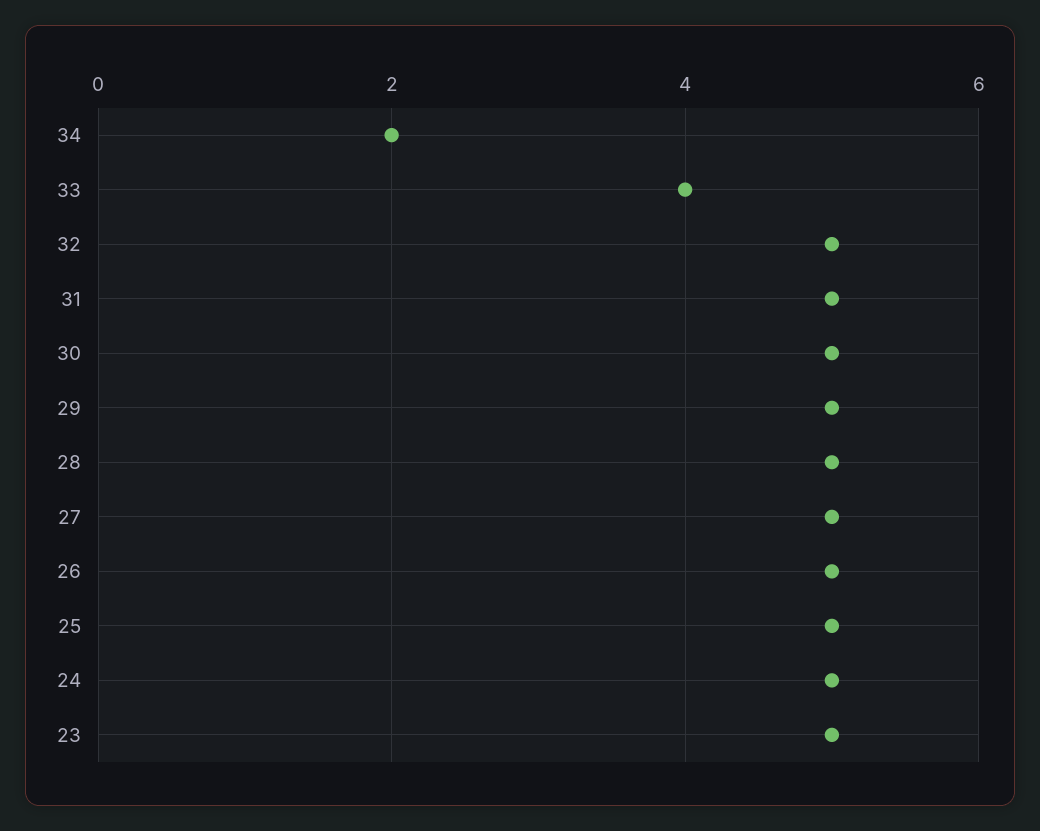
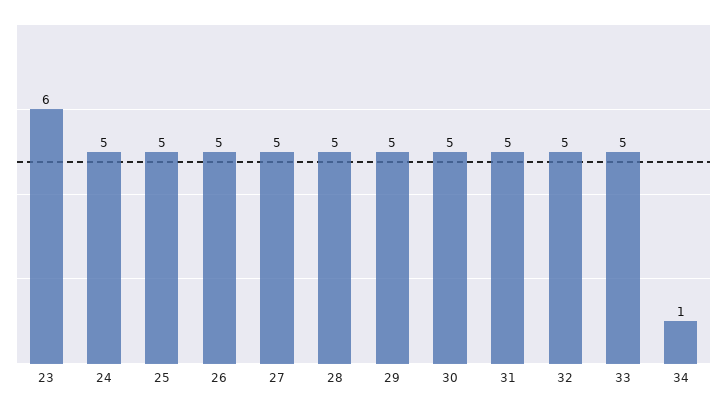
  {
-   "34": 2,
+   "34": 1,
-   "33": 4,
+   "33": 5,
    "32": 5,
    "31": 5,
    "30": 5,
    "29": 5,
    "28": 5,
    "27": 5,
    "26": 5,
    "25": 5,
    "24": 5,
-   "23": 5
+   "23": 6
  }

